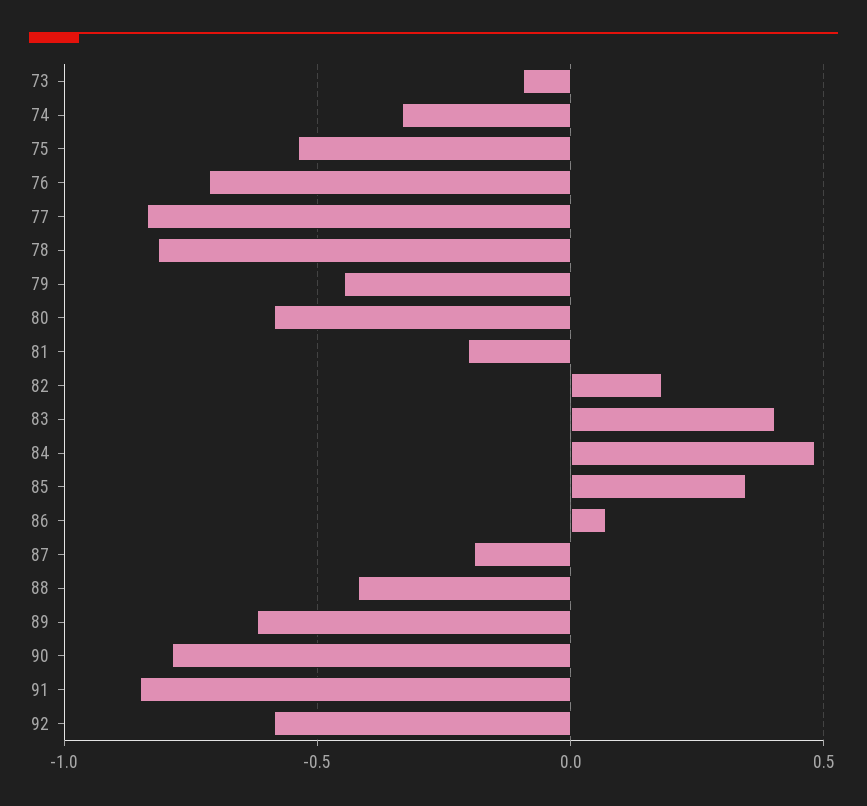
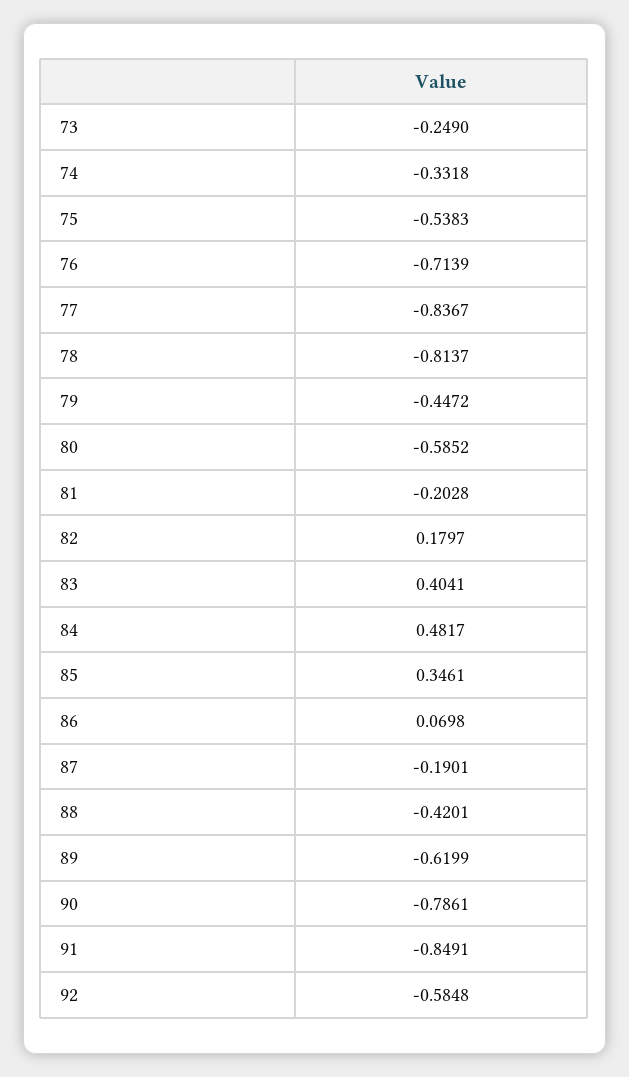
  {
-   "73": -0.1,
+   "73": -0.249,
    "74": -0.3318,
    "75": -0.5383,
    "76": -0.7139,
    "77": -0.8367,
    "78": -0.8137,
    "79": -0.4472,
    "80": -0.5852,
    "81": -0.2028,
    "82": 0.1797,
    "83": 0.4041,
    "84": 0.4817,
    "85": 0.3461,
    "86": 0.0698,
    "87": -0.1901,
    "88": -0.4201,
    "89": -0.6199,
    "90": -0.7861,
    "91": -0.8491,
    "92": -0.5848
  }

